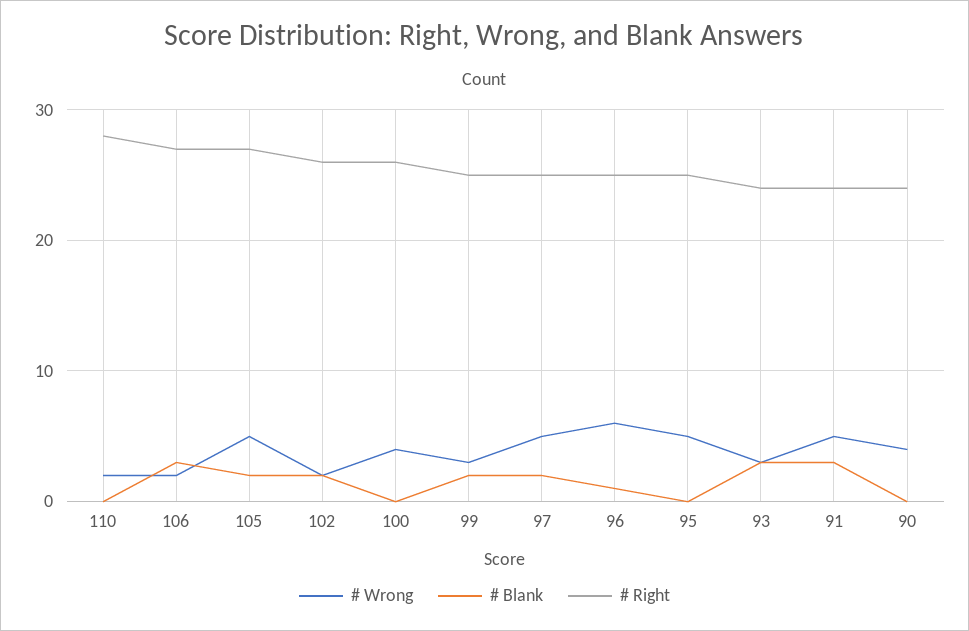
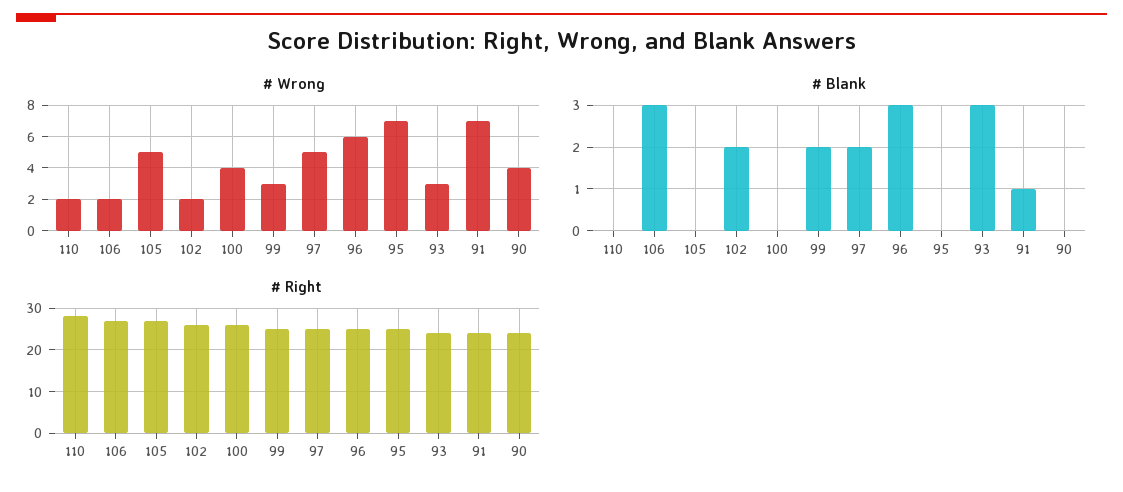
  {
    "# Wrong": {
      "110": 2,
      "106": 2,
      "105": 5,
      "102": 2,
      "100": 4,
      "99": 3,
      "97": 5,
      "96": 6,
-     "95": 5,
+     "95": 7,
      "93": 3,
-     "91": 5,
+     "91": 7,
      "90": 4
    },
    "# Blank": {
      "110": 0,
      "106": 3,
-     "105": 2,
+     "105": 0,
      "102": 2,
      "100": 0,
      "99": 2,
      "97": 2,
-     "96": 1,
+     "96": 3,
      "95": 0,
      "93": 3,
-     "91": 3,
+     "91": 1,
      "90": 0
    },
    "# Right": {
      "110": 28,
      "106": 27,
      "105": 27,
      "102": 26,
      "100": 26,
      "99": 25,
      "97": 25,
      "96": 25,
      "95": 25,
      "93": 24,
      "91": 24,
      "90": 24
    }
  }

